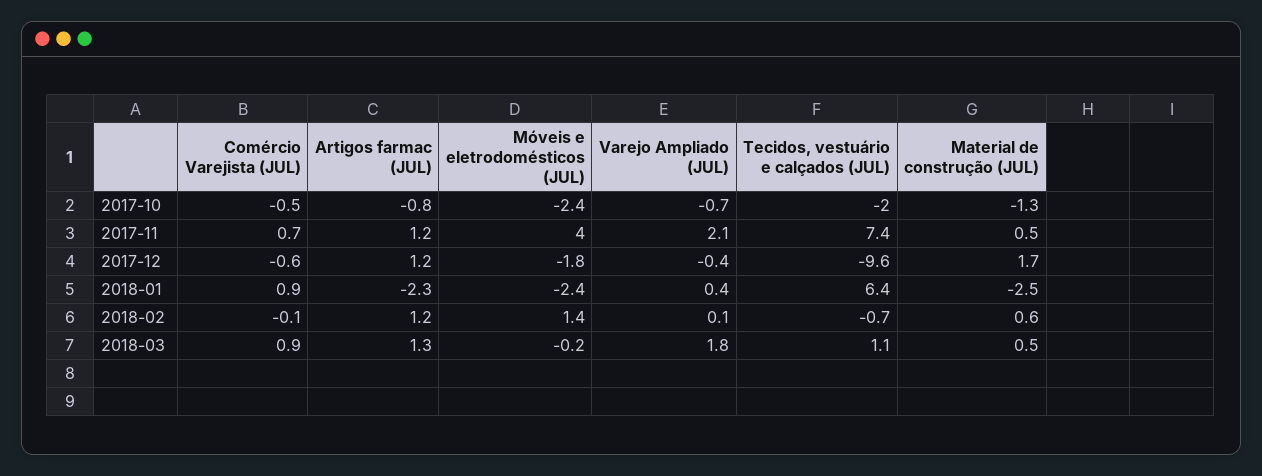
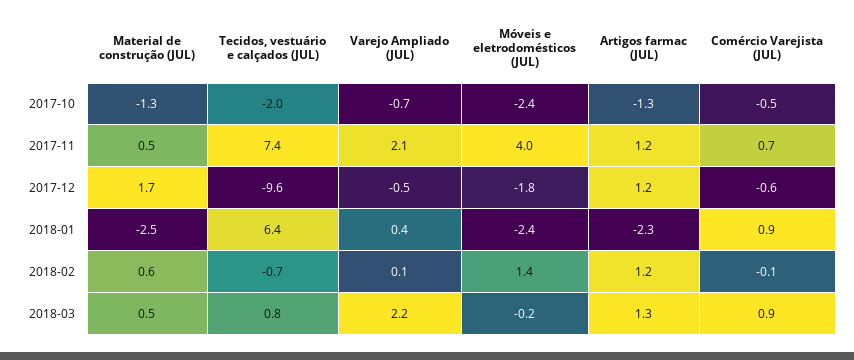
  {
    "Comércio Varejista (JUL)": {
      "2017-10": -0.5,
      "2017-11": 0.7,
      "2017-12": -0.6,
      "2018-01": 0.9,
      "2018-02": -0.1,
      "2018-03": 0.9
    },
    "Artigos farmac (JUL)": {
-     "2017-10": -0.8,
+     "2017-10": -1.3,
      "2017-11": 1.2,
      "2017-12": 1.2,
      "2018-01": -2.3,
      "2018-02": 1.2,
      "2018-03": 1.3
    },
    "Móveis e eletrodomésticos (JUL)": {
      "2017-10": -2.4,
      "2017-11": 4,
      "2017-12": -1.8,
      "2018-01": -2.4,
      "2018-02": 1.4,
      "2018-03": -0.2
    },
    "Varejo Ampliado (JUL)": {
      "2017-10": -0.7,
      "2017-11": 2.1,
-     "2017-12": -0.4,
+     "2017-12": -0.5,
      "2018-01": 0.4,
      "2018-02": 0.1,
-     "2018-03": 1.8
+     "2018-03": 2.2
    },
    "Tecidos, vestuário e calçados (JUL)": {
      "2017-10": -2,
      "2017-11": 7.4,
      "2017-12": -9.6,
      "2018-01": 6.4,
      "2018-02": -0.7,
-     "2018-03": 1.1
+     "2018-03": 0.8
    },
    "Material de construção (JUL)": {
      "2017-10": -1.3,
      "2017-11": 0.5,
      "2017-12": 1.7,
      "2018-01": -2.5,
      "2018-02": 0.6,
      "2018-03": 0.5
    }
  }

